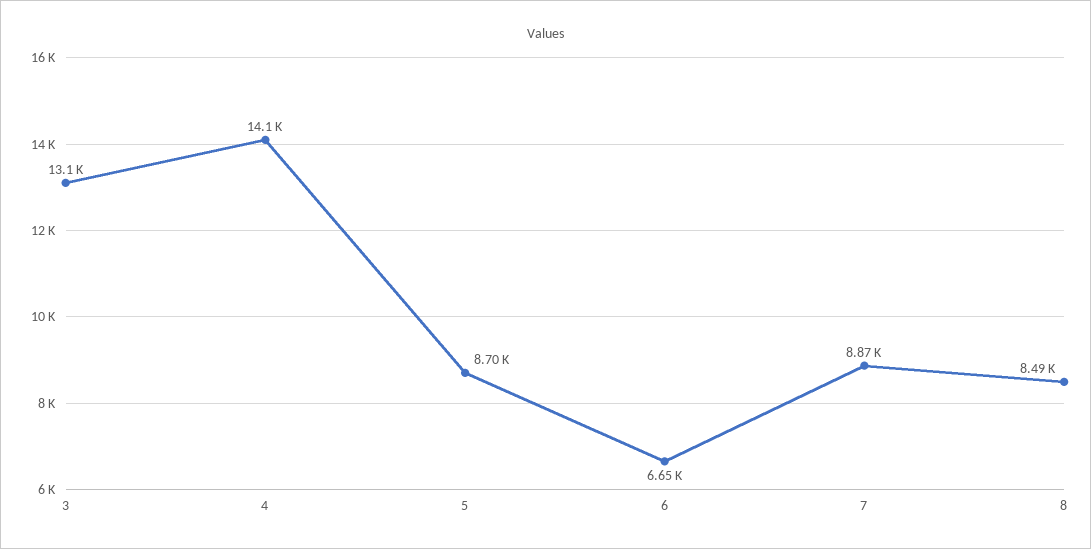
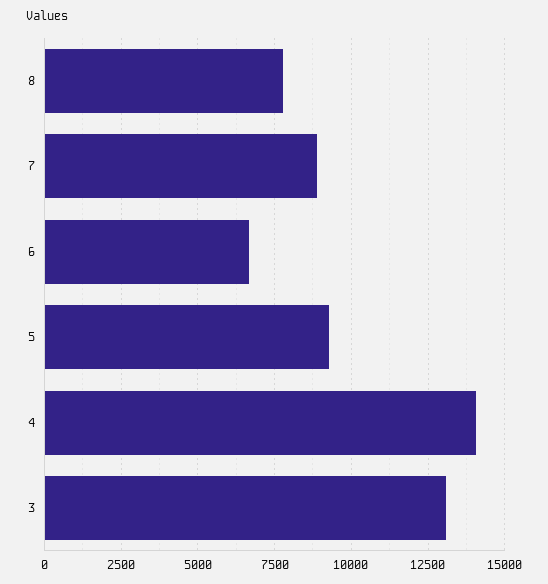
  {
    "3": 13100,
    "4": 14100,
-   "5": 8700,
+   "5": 9250,
    "6": 6650,
    "7": 8870,
-   "8": 8490
+   "8": 7750
  }

